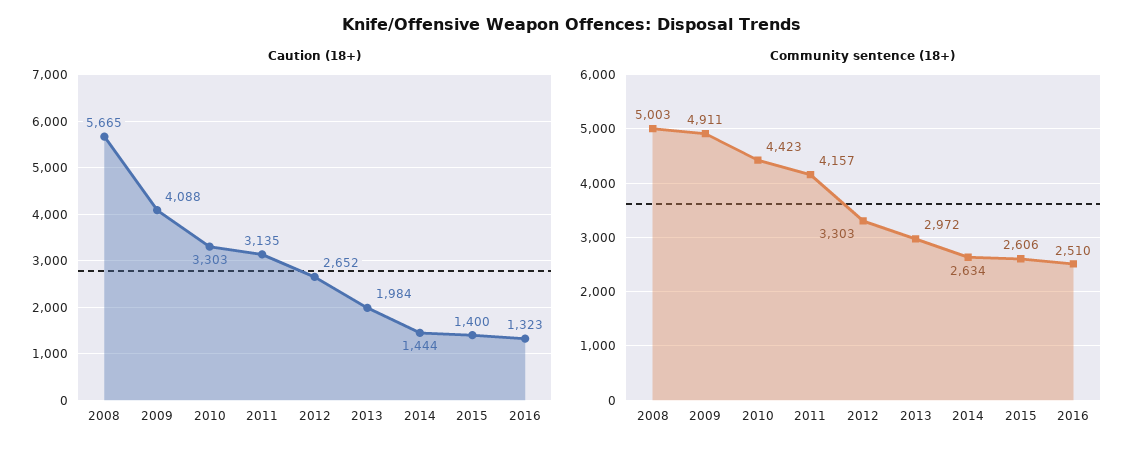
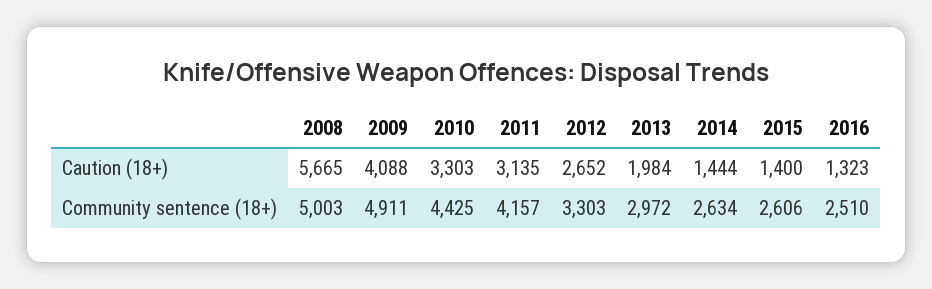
  {
    "Caution (18+)": {
      "2008": 5665,
      "2009": 4088,
      "2010": 3303,
      "2011": 3135,
      "2012": 2652,
      "2013": 1984,
      "2014": 1444,
      "2015": 1400,
      "2016": 1323
    },
    "Community sentence (18+)": {
      "2008": 5003,
      "2009": 4911,
-     "2010": 4423,
+     "2010": 4425,
      "2011": 4157,
      "2012": 3303,
      "2013": 2972,
      "2014": 2634,
      "2015": 2606,
      "2016": 2510
    }
  }

